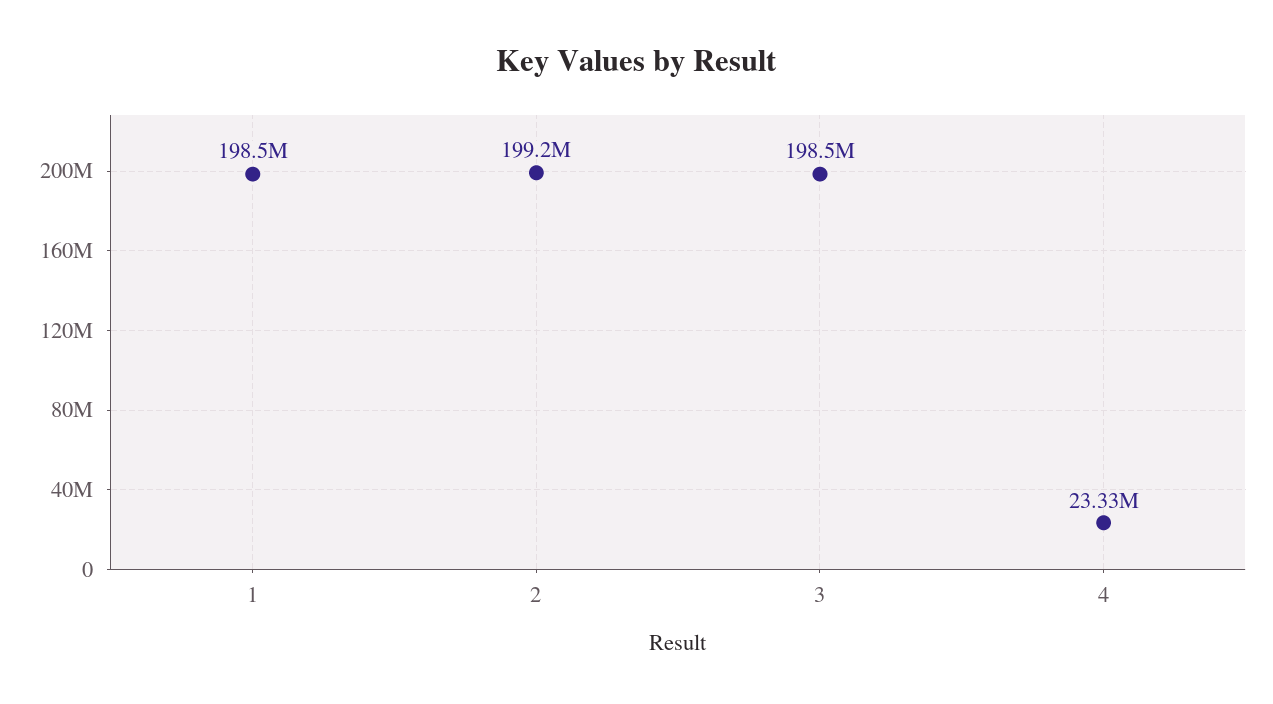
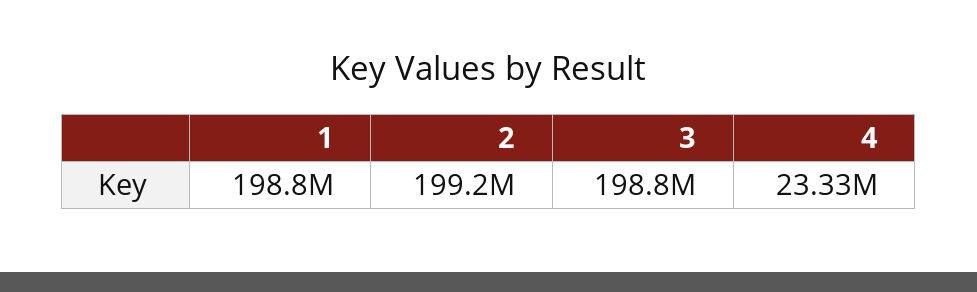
  {
-   "1": 198500000,
+   "1": 198800000,
    "2": 199200000,
-   "3": 198500000,
+   "3": 198800000,
    "4": 23330000
  }

